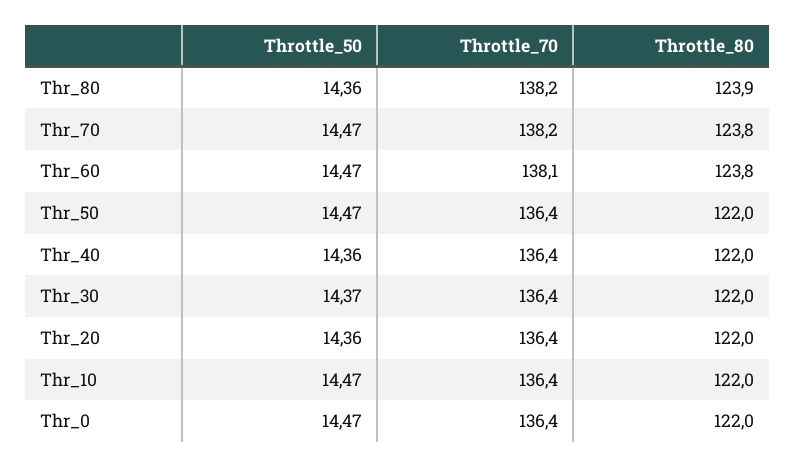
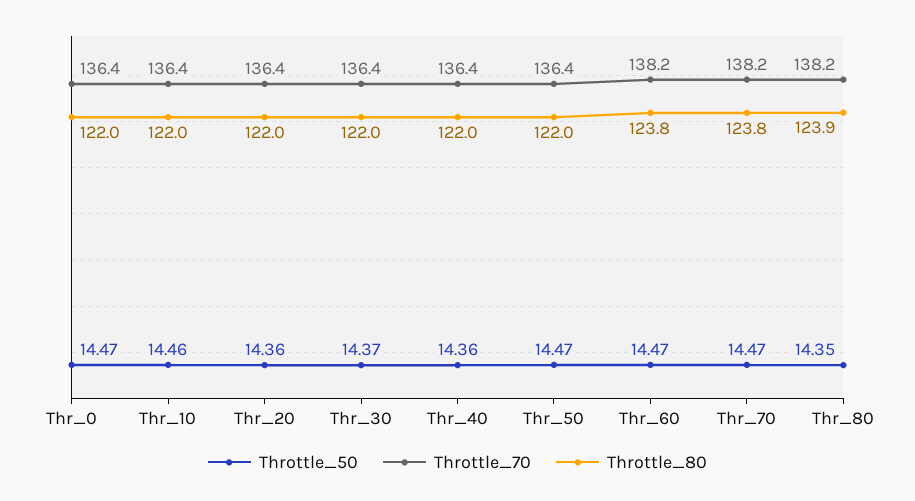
  {
    "Throttle_50": {
-     "Thr_80": 14.36,
+     "Thr_80": 14.35,
      "Thr_70": 14.47,
      "Thr_60": 14.47,
      "Thr_50": 14.47,
      "Thr_40": 14.36,
      "Thr_30": 14.37,
      "Thr_20": 14.36,
-     "Thr_10": 14.47,
+     "Thr_10": 14.46,
      "Thr_0": 14.47
    },
    "Throttle_70": {
      "Thr_80": 138.2,
      "Thr_70": 138.2,
-     "Thr_60": 138.1,
+     "Thr_60": 138.2,
      "Thr_50": 136.4,
      "Thr_40": 136.4,
      "Thr_30": 136.4,
      "Thr_20": 136.4,
      "Thr_10": 136.4,
      "Thr_0": 136.4
    },
    "Throttle_80": {
      "Thr_80": 123.9,
      "Thr_70": 123.8,
      "Thr_60": 123.8,
      "Thr_50": 122,
      "Thr_40": 122,
      "Thr_30": 122,
      "Thr_20": 122,
      "Thr_10": 122,
      "Thr_0": 122
    }
  }

